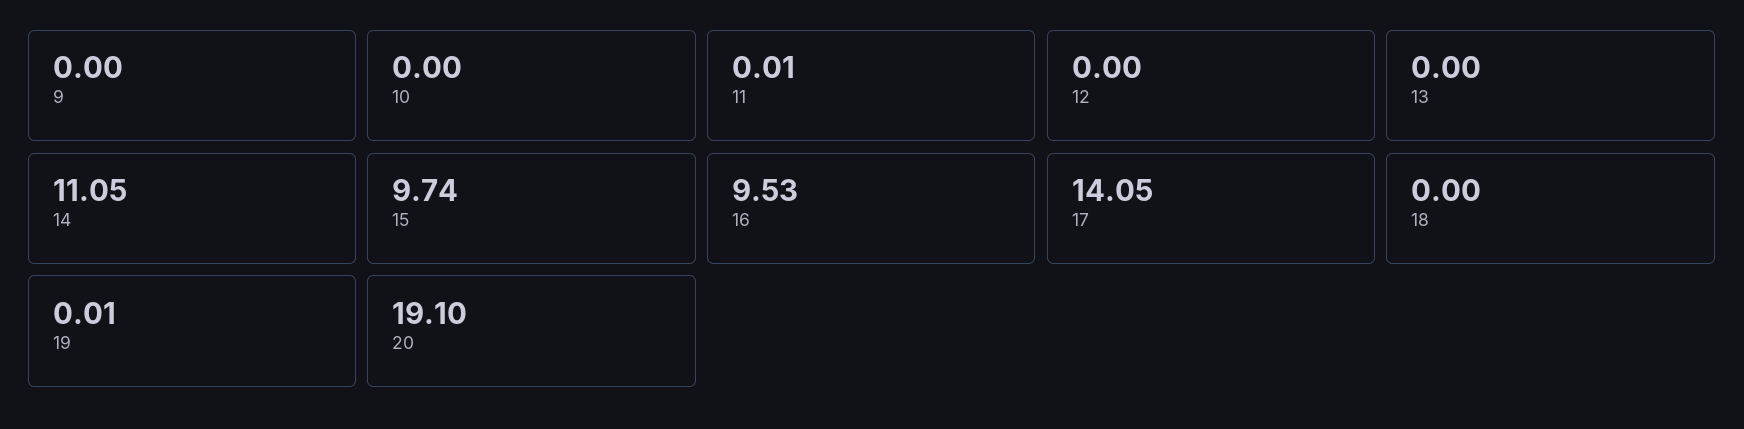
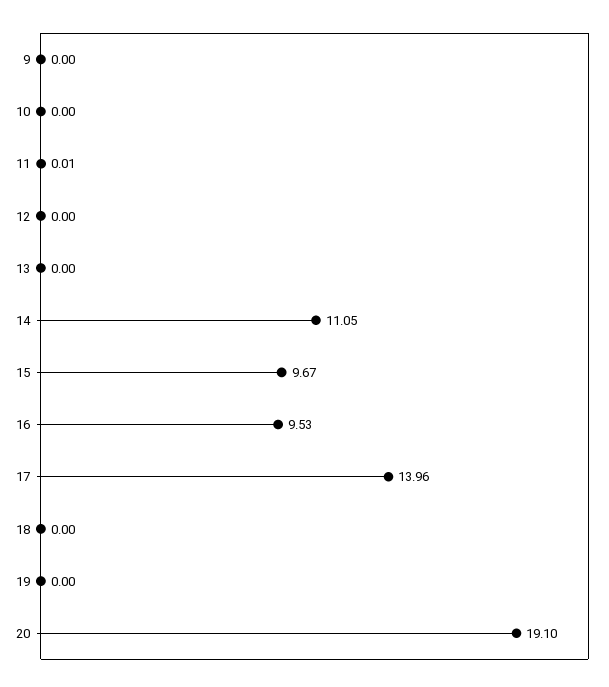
  {
    "9": 0,
    "10": 0,
    "11": 0.01,
    "12": 0,
    "13": 0,
    "14": 11.05,
-   "15": 9.74,
+   "15": 9.67,
    "16": 9.53,
-   "17": 14.05,
+   "17": 13.96,
    "18": 0,
-   "19": 0.01,
+   "19": 0,
    "20": 19.1
  }

